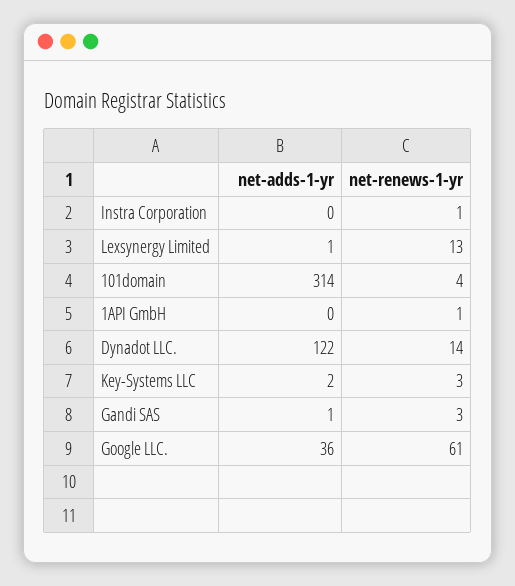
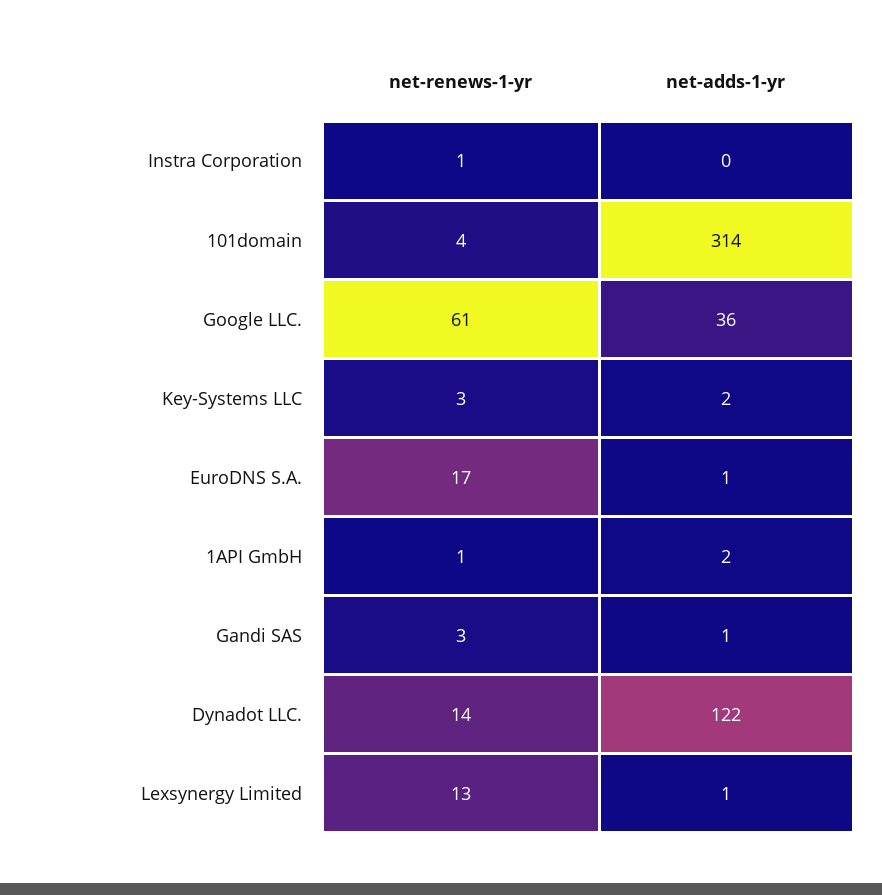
  {
    "net-adds-1-yr": {
      "Instra Corporation": 0,
      "Lexsynergy Limited": 1,
      "101domain": 314,
-     "1API GmbH": 0,
+     "1API GmbH": 2,
      "Dynadot LLC.": 122,
      "Key-Systems LLC": 2,
      "Gandi SAS": 1,
-     "Google LLC.": 36
+     "Google LLC.": 36,
+     "EuroDNS S.A.": 1
    },
    "net-renews-1-yr": {
      "Instra Corporation": 1,
      "Lexsynergy Limited": 13,
      "101domain": 4,
      "1API GmbH": 1,
      "Dynadot LLC.": 14,
      "Key-Systems LLC": 3,
      "Gandi SAS": 3,
-     "Google LLC.": 61
+     "Google LLC.": 61,
+     "EuroDNS S.A.": 17
    }
  }

